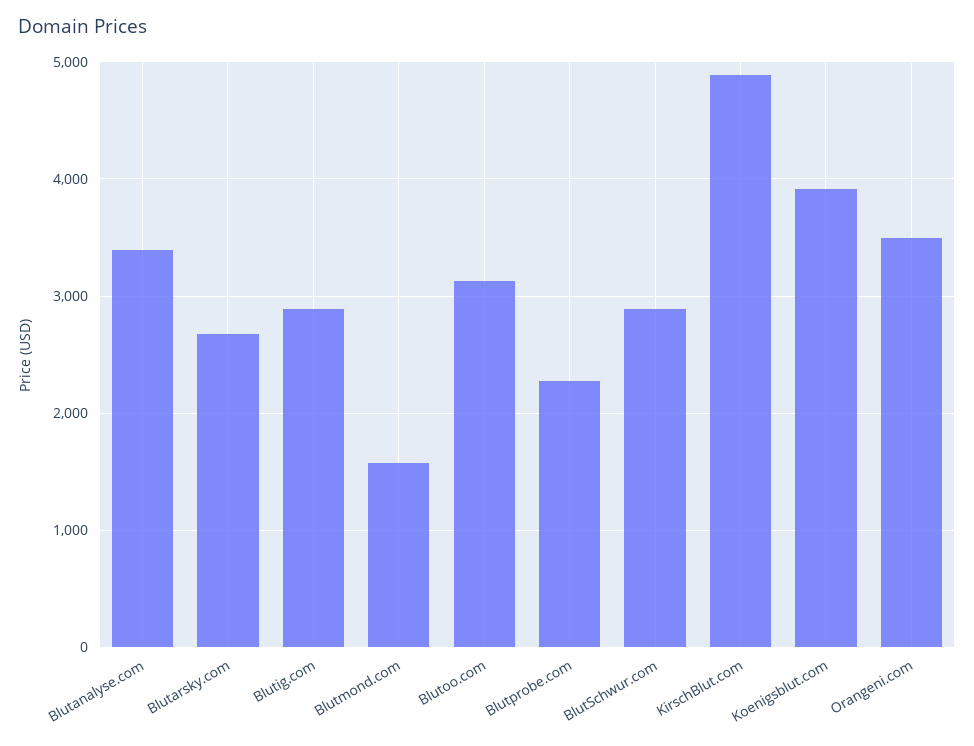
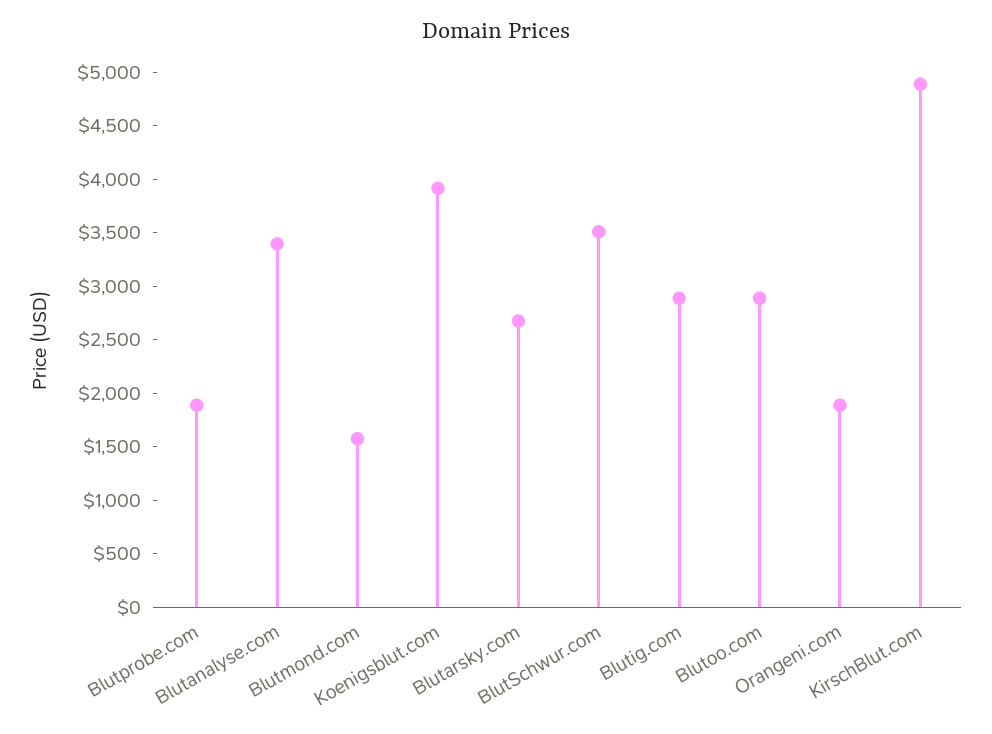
  {
    "Blutanalyse.com": 3400,
    "Blutarsky.com": 2700,
    "Blutig.com": 2900,
    "Blutmond.com": 1600,
-   "Blutoo.com": 3100,
+   "Blutoo.com": 2900,
-   "Blutprobe.com": 2300,
+   "Blutprobe.com": 1900,
-   "BlutSchwur.com": 2900,
+   "BlutSchwur.com": 3500,
    "KirschBlut.com": 4900,
    "Koenigsblut.com": 3900,
-   "Orangeni.com": 3500
+   "Orangeni.com": 1900
  }

